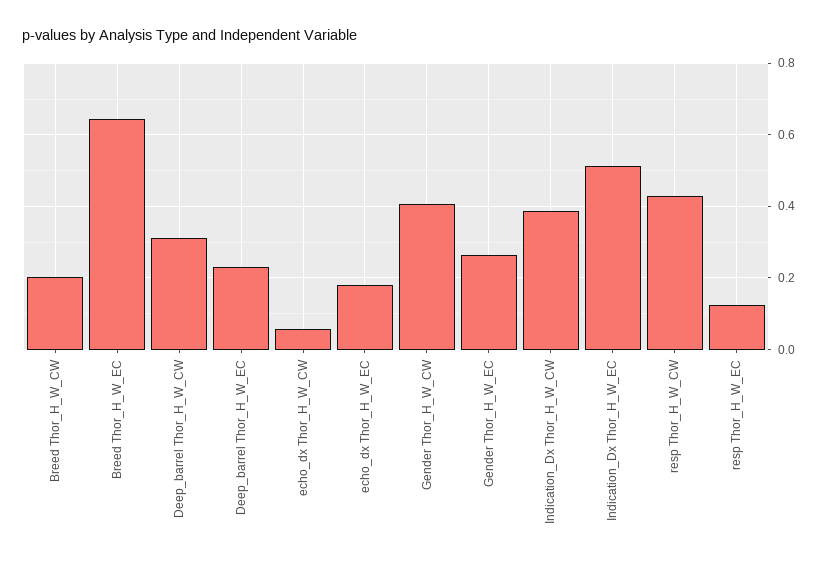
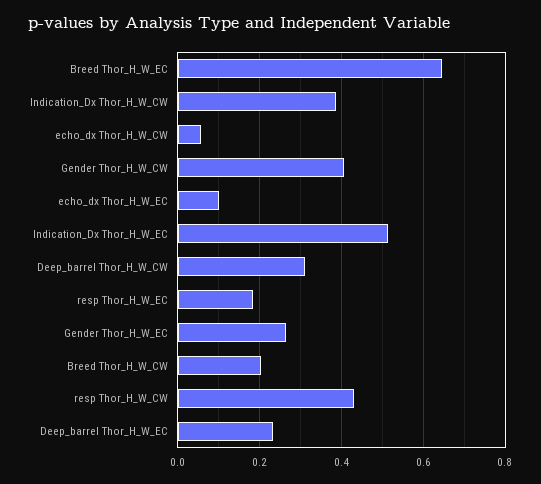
  {
    "Breed Thor_H_W_CW": 0.2,
    "Breed Thor_H_W_EC": 0.64,
    "Deep_barrel Thor_H_W_CW": 0.32,
    "Deep_barrel Thor_H_W_EC": 0.24,
    "echo_dx Thor_H_W_CW": 0.06,
-   "echo_dx Thor_H_W_EC": 0.18,
+   "echo_dx Thor_H_W_EC": 0.1,
    "Gender Thor_H_W_CW": 0.4,
    "Gender Thor_H_W_EC": 0.26,
    "Indication_Dx Thor_H_W_CW": 0.38,
    "Indication_Dx Thor_H_W_EC": 0.52,
    "resp Thor_H_W_CW": 0.44,
-   "resp Thor_H_W_EC": 0.12
+   "resp Thor_H_W_EC": 0.18
  }

